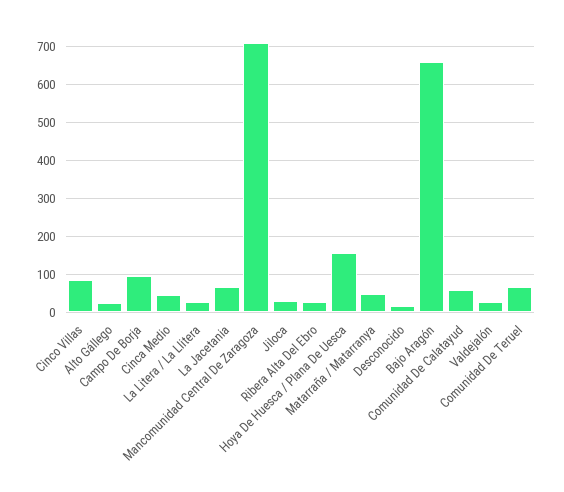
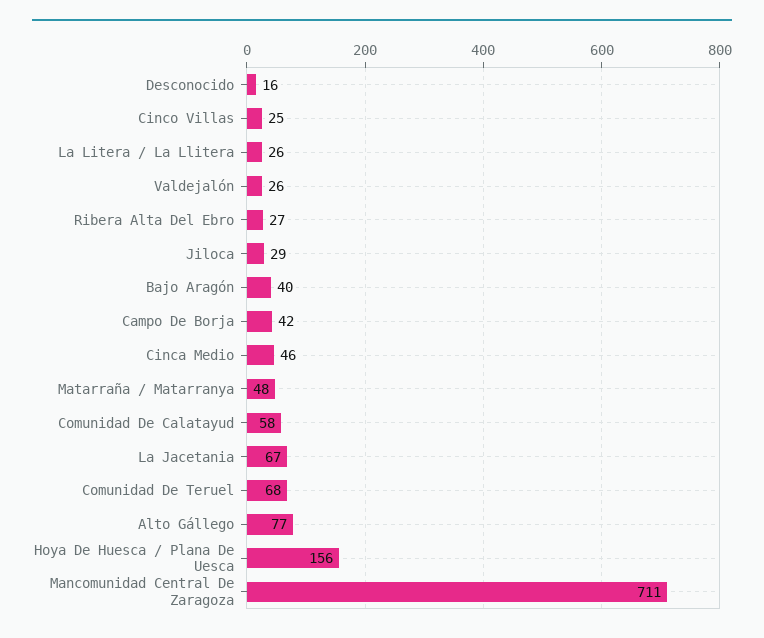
  {
-   "Cinco Villas": 80,
+   "Cinco Villas": 25,
-   "Alto Gállego": 20,
+   "Alto Gállego": 77,
-   "Campo De Borja": 100,
+   "Campo De Borja": 42,
    "Cinca Medio": 46,
    "La Litera / La Llitera": 26,
    "La Jacetania": 67,
    "Mancomunidad Central De Zaragoza": 711,
    "Jiloca": 29,
    "Ribera Alta Del Ebro": 27,
    "Hoya De Huesca / Plana De Uesca": 156,
    "Matarraña / Matarranya": 48,
    "Desconocido": 16,
-   "Bajo Aragón": 660,
+   "Bajo Aragón": 40,
    "Comunidad De Calatayud": 58,
    "Valdejalón": 26,
    "Comunidad De Teruel": 68
  }

